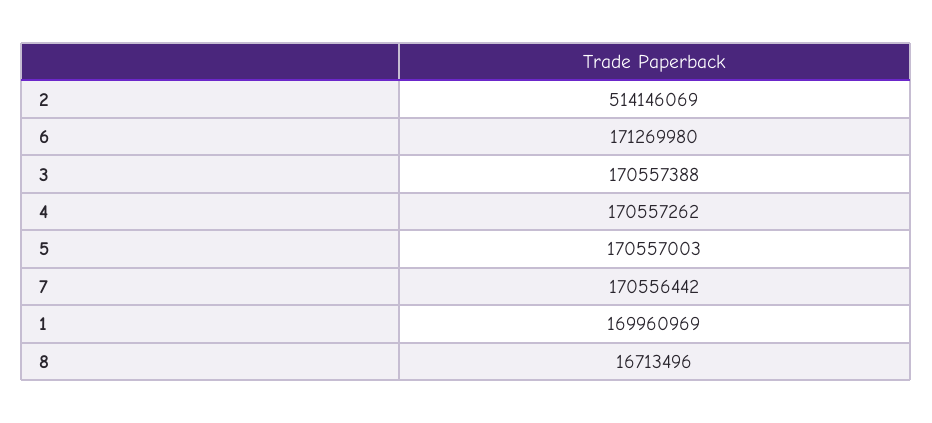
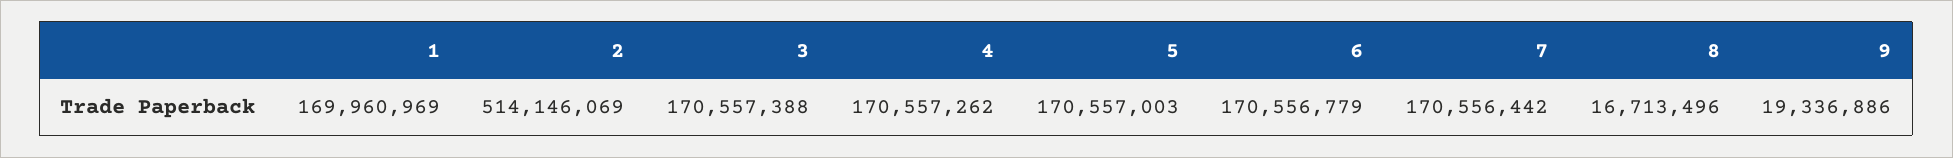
  {
    "2": 514146069,
-   "6": 171269980,
+   "6": 170556779,
    "3": 170557388,
    "4": 170557262,
    "5": 170557003,
    "7": 170556442,
    "1": 169960969,
-   "8": 16713496
+   "8": 16713496,
+   "9": 19336886
  }

